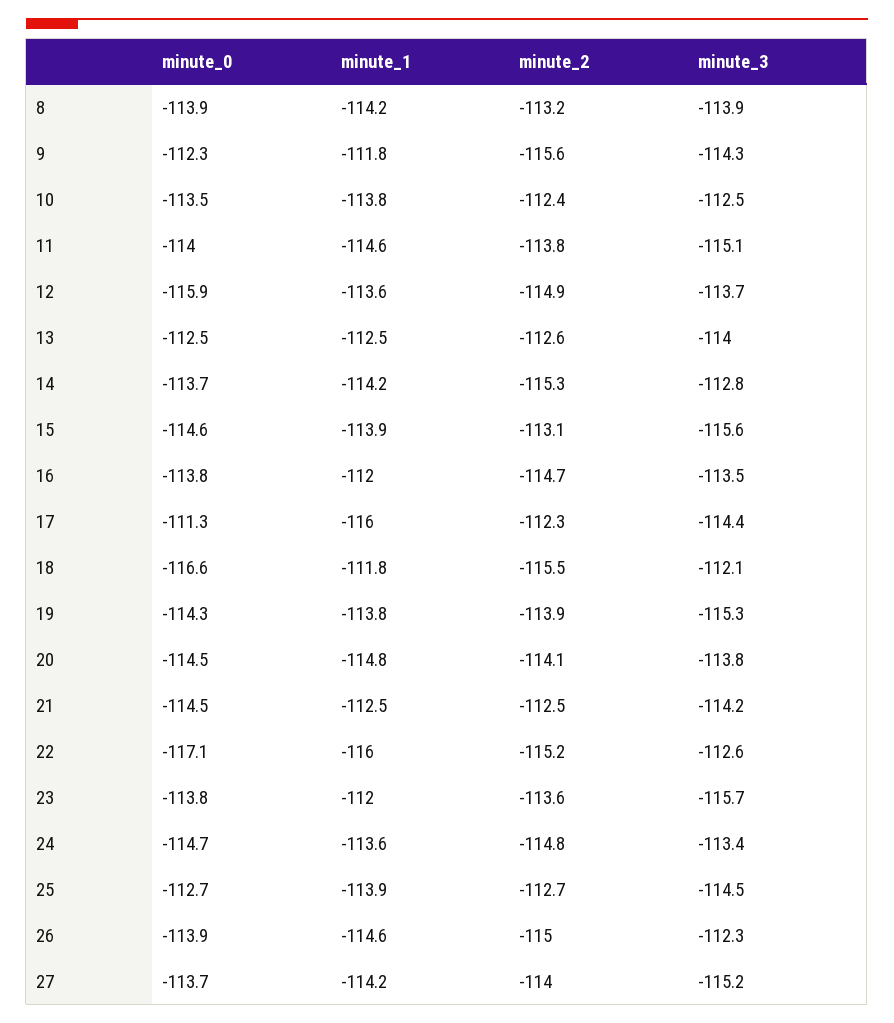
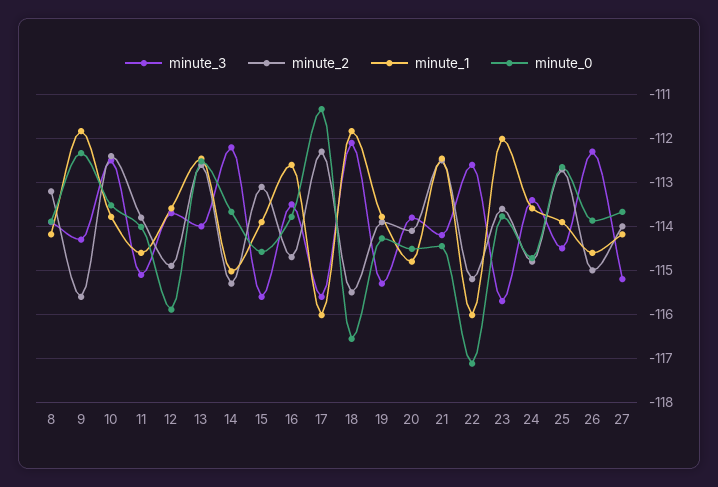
  {
    "minute_0": {
      "8": -113.9,
      "9": -112.3,
      "10": -113.5,
      "11": -114,
      "12": -115.9,
      "13": -112.5,
      "14": -113.7,
      "15": -114.6,
      "16": -113.8,
      "17": -111.3,
      "18": -116.6,
      "19": -114.3,
      "20": -114.5,
      "21": -114.5,
      "22": -117.1,
      "23": -113.8,
      "24": -114.7,
      "25": -112.7,
      "26": -113.9,
      "27": -113.7
    },
    "minute_1": {
      "8": -114.2,
      "9": -111.8,
      "10": -113.8,
      "11": -114.6,
      "12": -113.6,
      "13": -112.5,
-     "14": -114.2,
+     "14": -115,
      "15": -113.9,
-     "16": -112,
+     "16": -112.6,
      "17": -116,
      "18": -111.8,
      "19": -113.8,
      "20": -114.8,
      "21": -112.5,
      "22": -116,
      "23": -112,
      "24": -113.6,
      "25": -113.9,
      "26": -114.6,
      "27": -114.2
    },
    "minute_2": {
      "8": -113.2,
      "9": -115.6,
      "10": -112.4,
      "11": -113.8,
      "12": -114.9,
      "13": -112.6,
      "14": -115.3,
      "15": -113.1,
      "16": -114.7,
      "17": -112.3,
      "18": -115.5,
      "19": -113.9,
      "20": -114.1,
      "21": -112.5,
      "22": -115.2,
      "23": -113.6,
      "24": -114.8,
      "25": -112.7,
      "26": -115,
      "27": -114
    },
    "minute_3": {
      "8": -113.9,
      "9": -114.3,
      "10": -112.5,
      "11": -115.1,
      "12": -113.7,
      "13": -114,
-     "14": -112.8,
+     "14": -112.2,
      "15": -115.6,
      "16": -113.5,
-     "17": -114.4,
+     "17": -115.6,
      "18": -112.1,
      "19": -115.3,
      "20": -113.8,
      "21": -114.2,
      "22": -112.6,
      "23": -115.7,
      "24": -113.4,
      "25": -114.5,
      "26": -112.3,
      "27": -115.2
    }
  }

